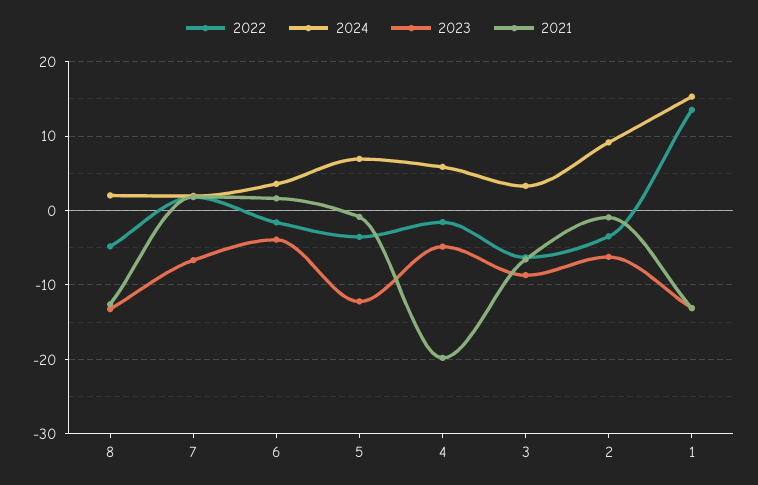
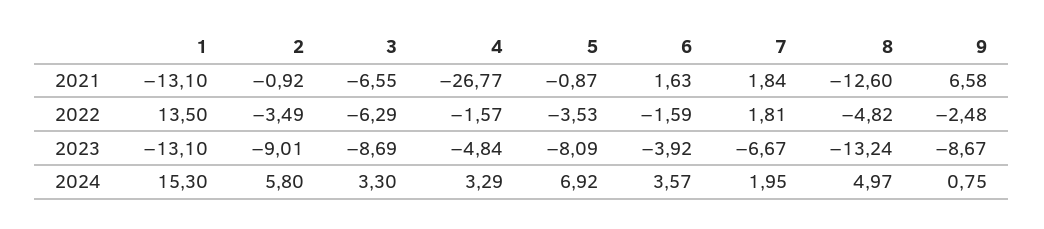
  {
    "2022": {
      "8": -4.82,
      "7": 1.81,
      "6": -1.59,
      "5": -3.53,
      "4": -1.57,
      "3": -6.29,
      "2": -3.49,
-     "1": 13.5
+     "1": 13.5,
+     "9": -2.48
    },
    "2024": {
-     "8": 2,
+     "8": 4.97,
      "7": 1.95,
      "6": 3.57,
      "5": 6.92,
-     "4": 6,
+     "4": 3.29,
      "3": 3.3,
-     "2": 9,
+     "2": 5.8,
-     "1": 15.3
+     "1": 15.3,
+     "9": 0.75
    },
    "2023": {
      "8": -13.24,
      "7": -6.67,
      "6": -3.92,
-     "5": -12,
+     "5": -8.09,
      "4": -4.84,
      "3": -8.69,
-     "2": -6,
+     "2": -9.01,
-     "1": -13.1
+     "1": -13.1,
+     "9": -8.67
    },
    "2021": {
      "8": -12.6,
      "7": 1.84,
      "6": 1.63,
      "5": -0.87,
-     "4": -20,
+     "4": -26.77,
      "3": -6.55,
      "2": -0.92,
-     "1": -13.1
+     "1": -13.1,
+     "9": 6.58
    }
  }

